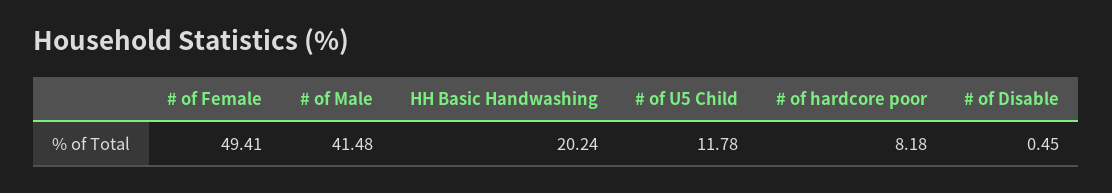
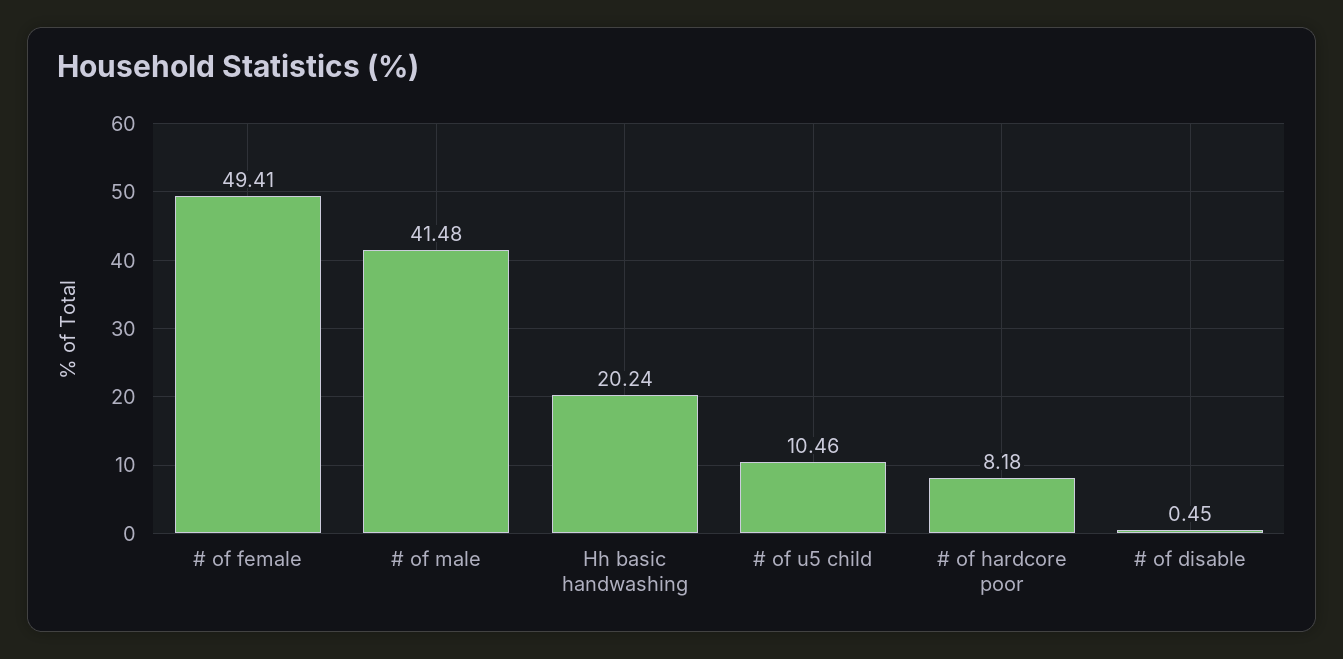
  {
    "# of Female": 49.41,
    "# of Male": 41.48,
    "HH Basic Handwashing": 20.24,
-   "# of U5 Child": 11.78,
+   "# of U5 Child": 10.46,
    "# of hardcore poor": 8.18,
    "# of Disable": 0.45
  }

